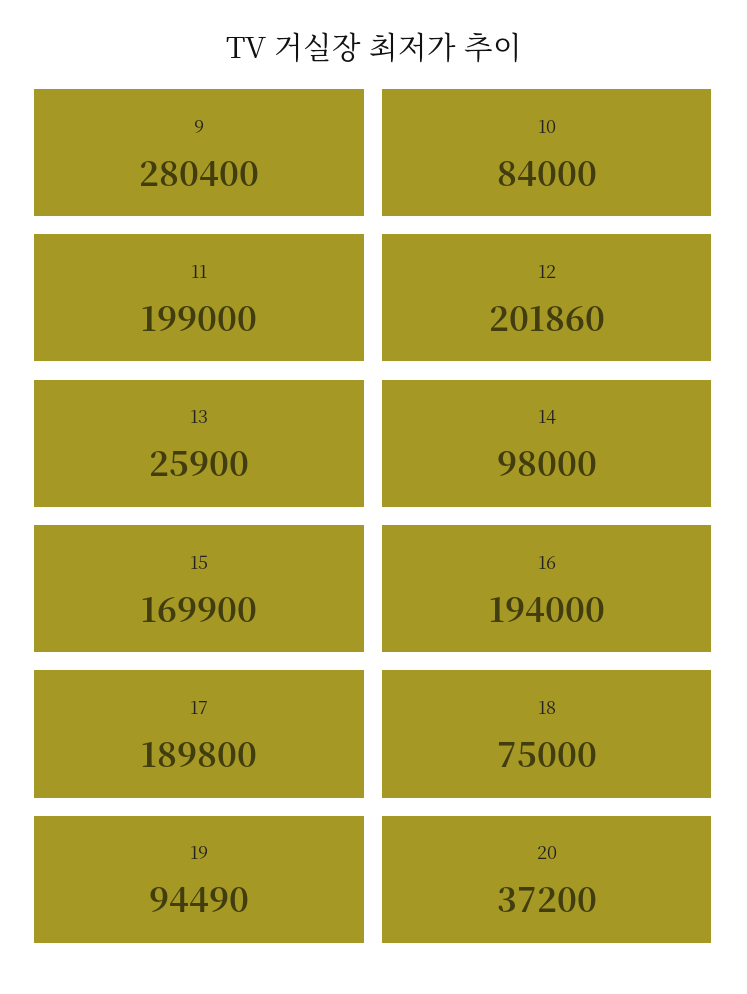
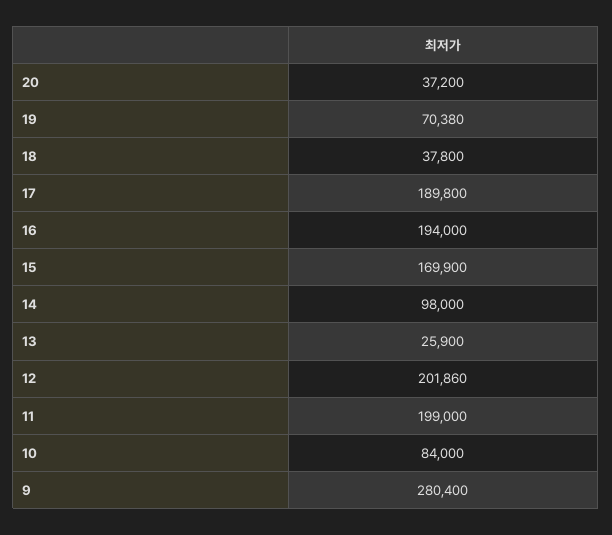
  {
    "9": 280400,
    "10": 84000,
    "11": 199000,
    "12": 201860,
    "13": 25900,
    "14": 98000,
    "15": 169900,
    "16": 194000,
    "17": 189800,
-   "18": 75000,
+   "18": 37800,
-   "19": 94490,
+   "19": 70380,
    "20": 37200
  }

